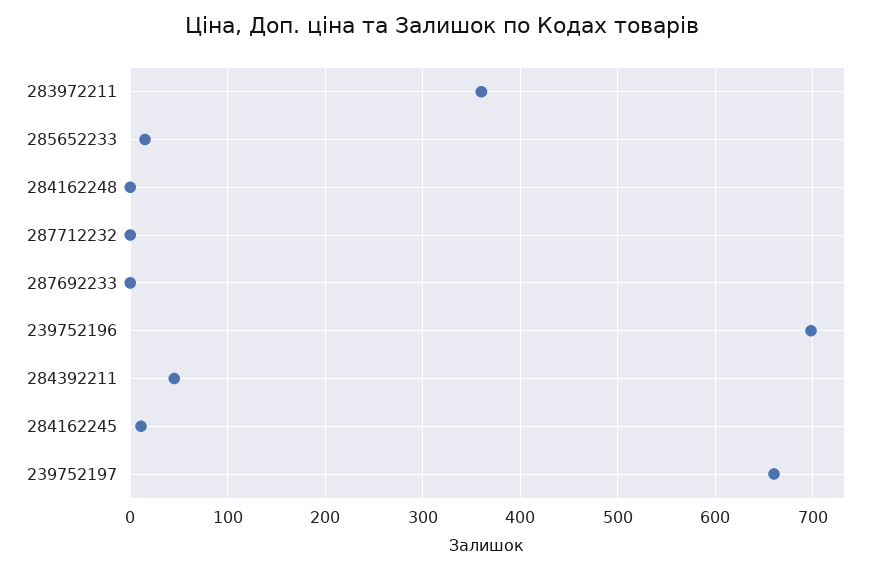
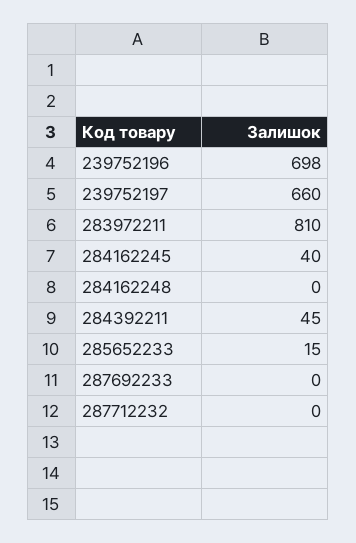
  {
-   "283972211": 360,
+   "283972211": 810,
    "285652233": 15,
    "284162248": 0,
    "287712232": 0,
    "287692233": 0,
    "239752196": 698,
    "284392211": 45,
-   "284162245": 10,
+   "284162245": 40,
    "239752197": 660
  }

